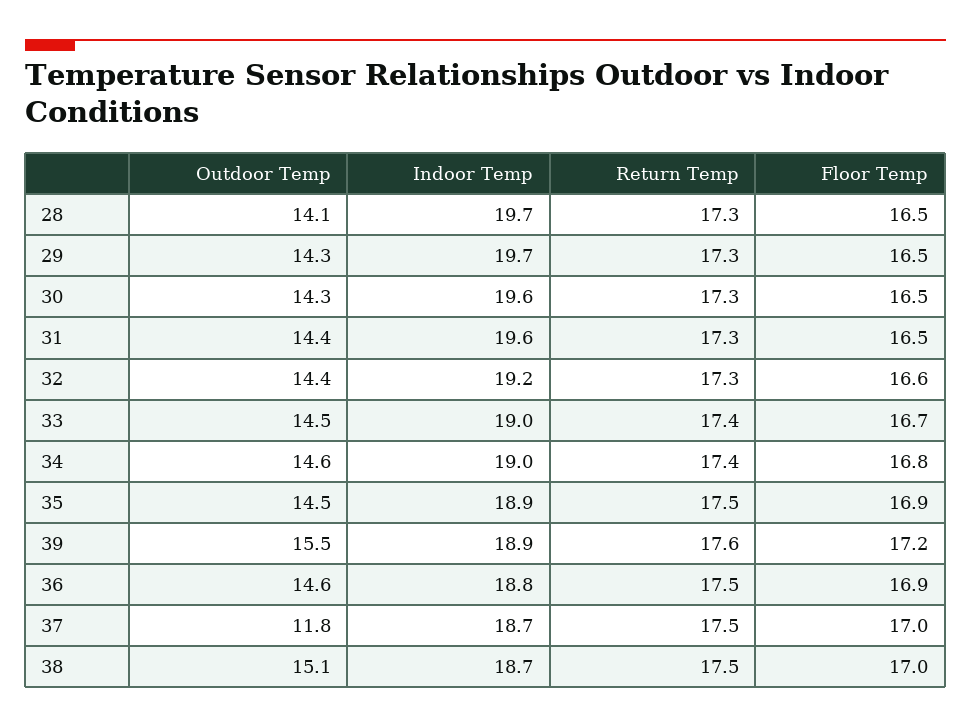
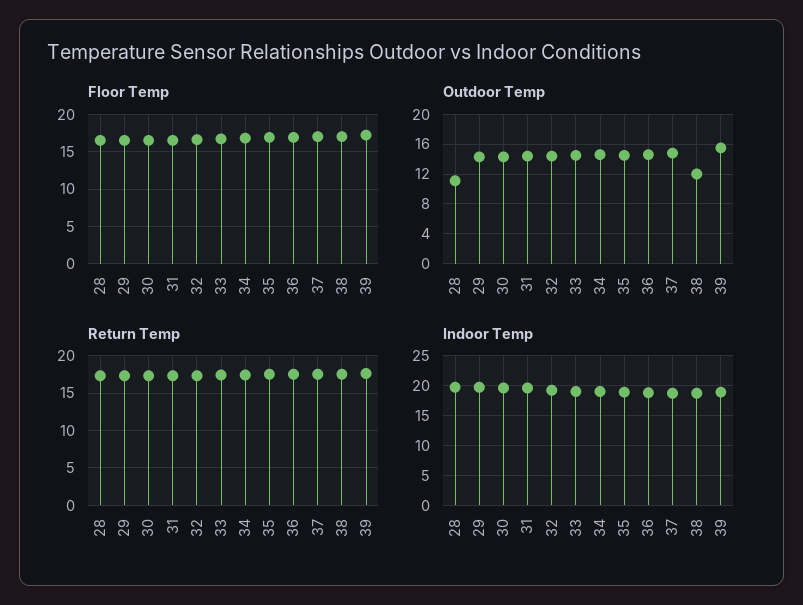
  {
    "Outdoor Temp": {
-     "28": 14.1,
+     "28": 11,
      "29": 14.3,
      "30": 14.3,
      "31": 14.4,
      "32": 14.4,
      "33": 14.5,
      "34": 14.6,
      "35": 14.5,
      "39": 15.5,
      "36": 14.6,
-     "37": 11.8,
+     "37": 15,
-     "38": 15.1
+     "38": 12
    },
    "Indoor Temp": {
      "28": 19.7,
      "29": 19.7,
      "30": 19.6,
      "31": 19.6,
      "32": 19.2,
      "33": 19,
      "34": 19,
      "35": 18.9,
      "39": 18.9,
      "36": 18.8,
      "37": 18.7,
      "38": 18.7
    },
    "Return Temp": {
      "28": 17.3,
      "29": 17.3,
      "30": 17.3,
      "31": 17.3,
      "32": 17.3,
      "33": 17.4,
      "34": 17.4,
      "35": 17.5,
      "39": 17.6,
      "36": 17.5,
      "37": 17.5,
      "38": 17.5
    },
    "Floor Temp": {
      "28": 16.5,
      "29": 16.5,
      "30": 16.5,
      "31": 16.5,
      "32": 16.6,
      "33": 16.7,
      "34": 16.8,
      "35": 16.9,
      "39": 17.2,
      "36": 16.9,
      "37": 17,
      "38": 17
    }
  }

